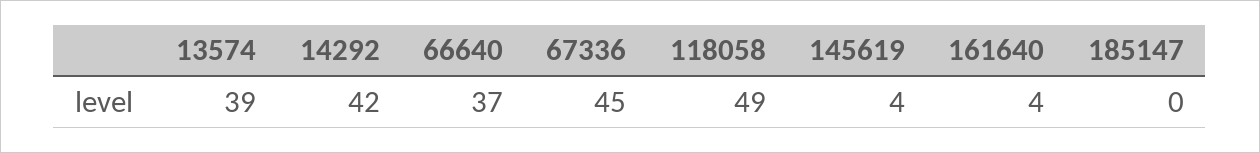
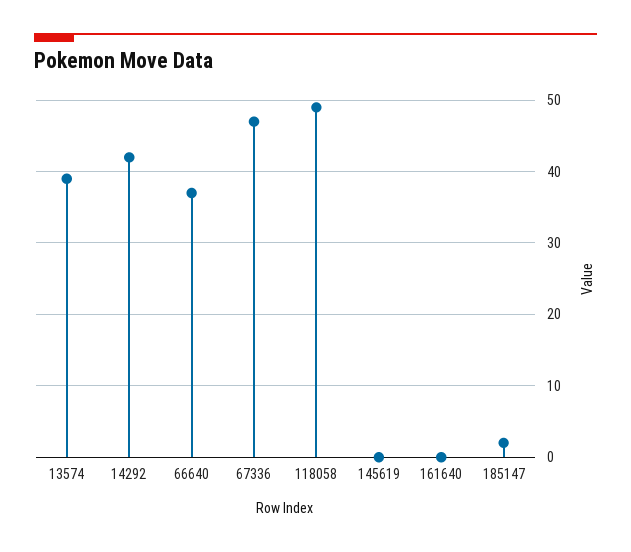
  {
    "13574": 39,
    "14292": 42,
    "66640": 37,
-   "67336": 45,
+   "67336": 47,
    "118058": 49,
-   "145619": 4,
+   "145619": 0,
-   "161640": 4,
+   "161640": 0,
-   "185147": 0
+   "185147": 2
  }

